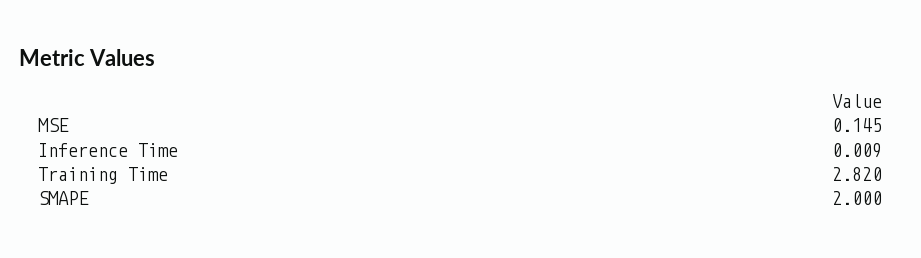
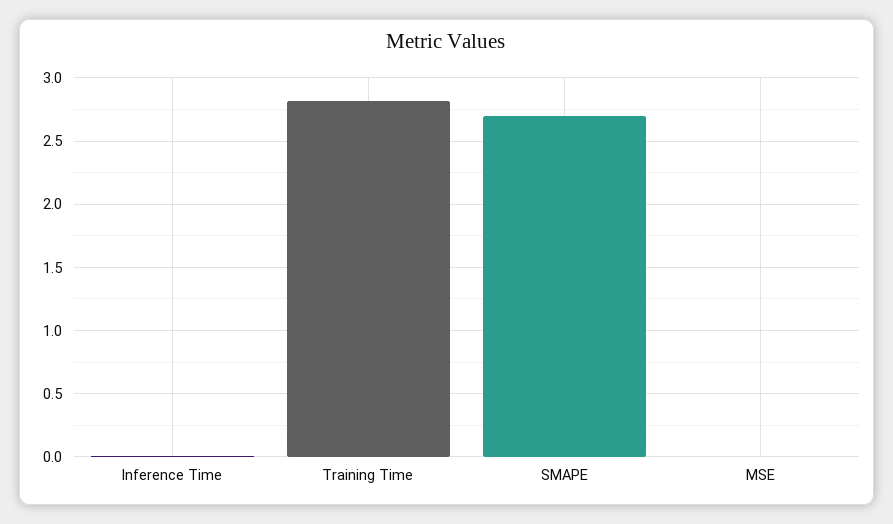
  {
-   "MSE": 0.145,
+   "MSE": 0,
    "Inference Time": 0.009,
    "Training Time": 2.82,
-   "SMAPE": 2
+   "SMAPE": 2.7
  }

